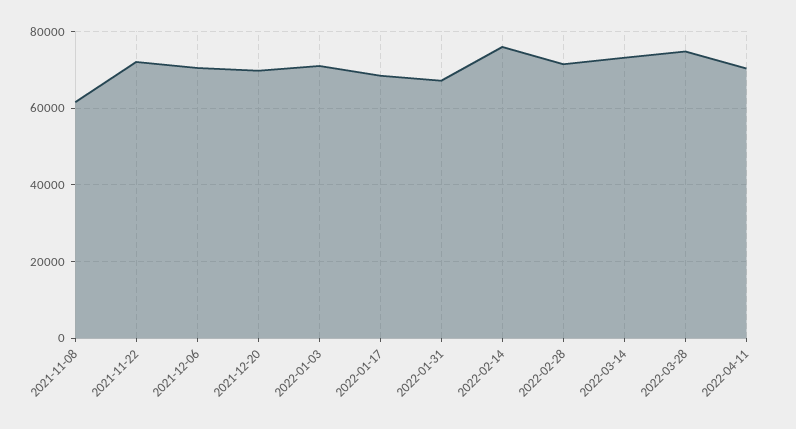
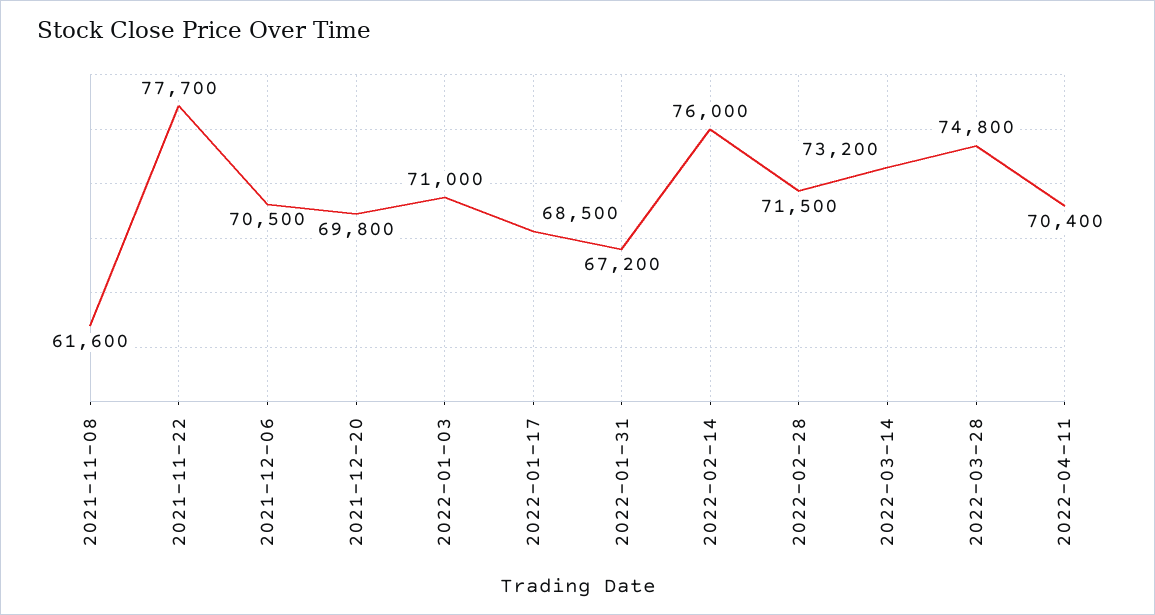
  {
    "2021-11-08": 61600,
-   "2021-11-22": 72000,
+   "2021-11-22": 77700,
    "2021-12-06": 70500,
    "2021-12-20": 69800,
    "2022-01-03": 71000,
    "2022-01-17": 68500,
    "2022-01-31": 67200,
    "2022-02-14": 76000,
    "2022-02-28": 71500,
    "2022-03-14": 73200,
    "2022-03-28": 74800,
    "2022-04-11": 70400
  }

